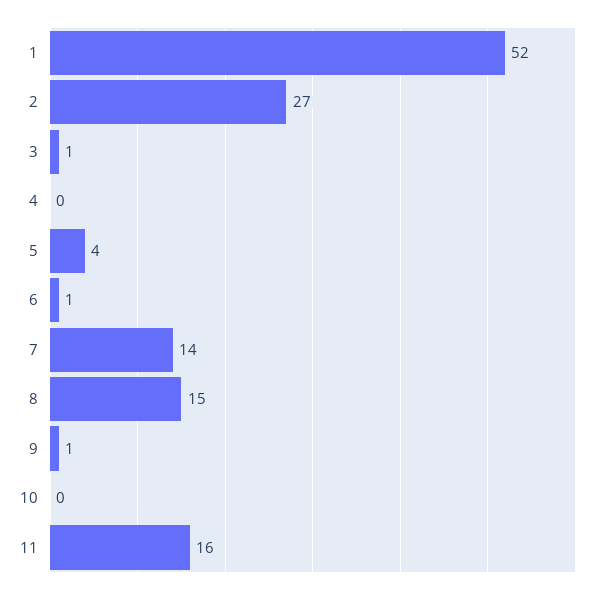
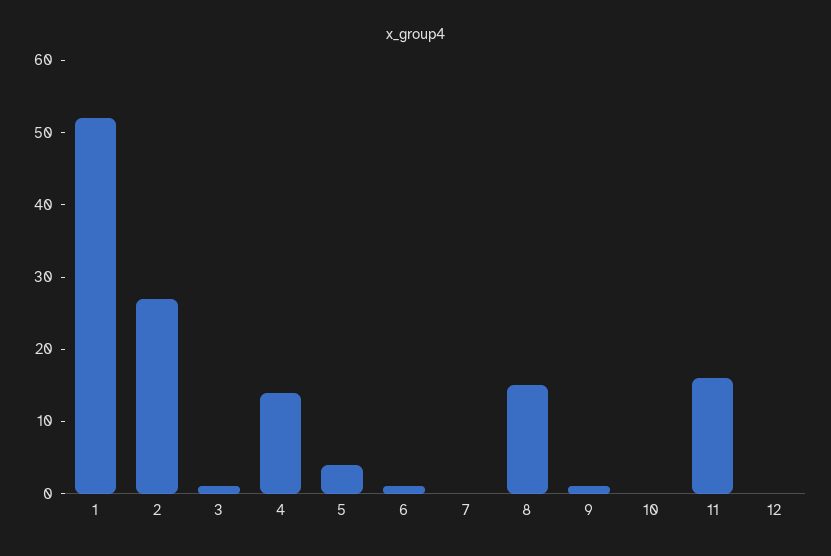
  {
    "1": 52,
    "2": 27,
    "3": 1,
-   "4": 0,
+   "4": 15,
    "5": 4,
    "6": 1,
-   "7": 14,
+   "7": 0,
    "8": 15,
    "9": 1,
    "10": 0,
-   "11": 16
+   "11": 16,
+   "12": 0
  }

